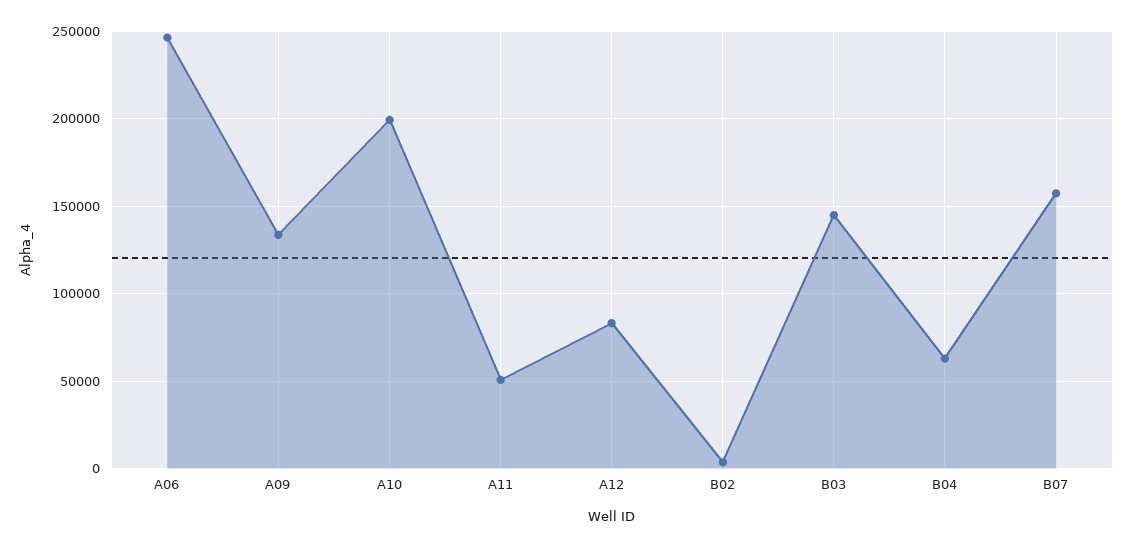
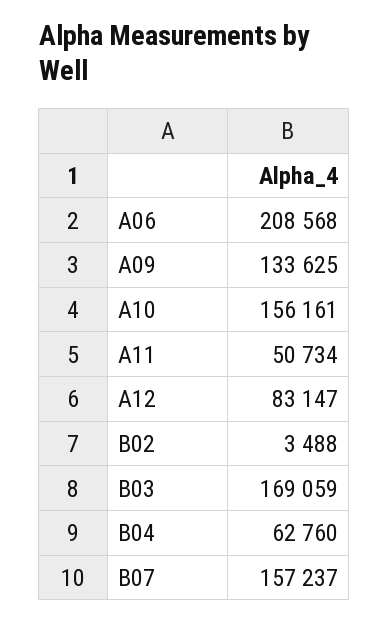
  {
-   "A06": 245000,
+   "A06": 208568,
    "A09": 133625,
-   "A10": 200000,
+   "A10": 156161,
    "A11": 50734,
    "A12": 83147,
    "B02": 3488,
-   "B03": 145000,
+   "B03": 169059,
    "B04": 62760,
    "B07": 157237
  }

